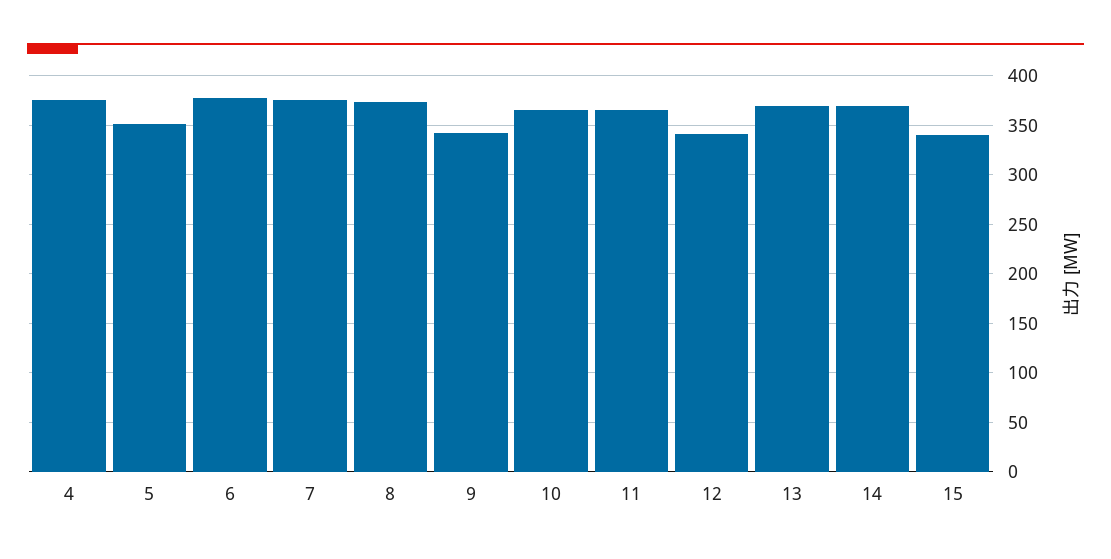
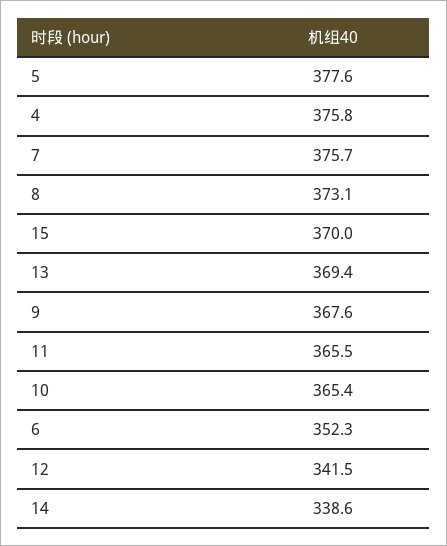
  {
    "4": 375.8,
-   "5": 350,
+   "5": 377.6,
-   "6": 380,
+   "6": 352.3,
    "7": 375.7,
    "8": 373.1,
-   "9": 340,
+   "9": 367.6,
    "10": 365.4,
    "11": 365.5,
    "12": 341.5,
    "13": 369.4,
-   "14": 370,
+   "14": 338.6,
-   "15": 340
+   "15": 370
  }

